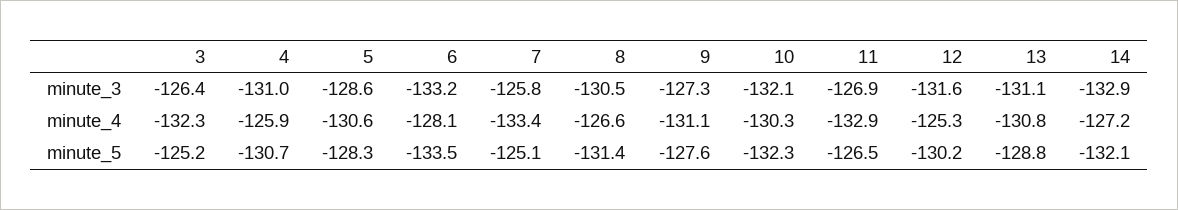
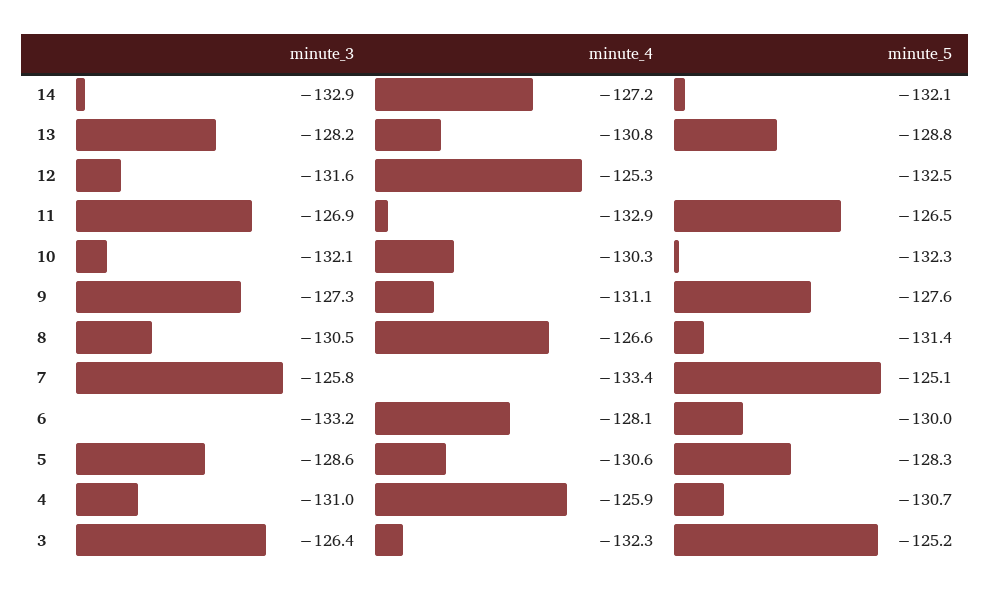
  {
    "3": {
      "minute_3": -126.4,
      "minute_4": -132.3,
      "minute_5": -125.2
    },
    "4": {
      "minute_3": -131,
      "minute_4": -125.9,
      "minute_5": -130.7
    },
    "5": {
      "minute_3": -128.6,
      "minute_4": -130.6,
      "minute_5": -128.3
    },
    "6": {
      "minute_3": -133.2,
      "minute_4": -128.1,
-     "minute_5": -133.5
+     "minute_5": -130
    },
    "7": {
      "minute_3": -125.8,
      "minute_4": -133.4,
      "minute_5": -125.1
    },
    "8": {
      "minute_3": -130.5,
      "minute_4": -126.6,
      "minute_5": -131.4
    },
    "9": {
      "minute_3": -127.3,
      "minute_4": -131.1,
      "minute_5": -127.6
    },
    "10": {
      "minute_3": -132.1,
      "minute_4": -130.3,
      "minute_5": -132.3
    },
    "11": {
      "minute_3": -126.9,
      "minute_4": -132.9,
      "minute_5": -126.5
    },
    "12": {
      "minute_3": -131.6,
      "minute_4": -125.3,
-     "minute_5": -130.2
+     "minute_5": -132.5
    },
    "13": {
-     "minute_3": -131.1,
+     "minute_3": -128.2,
      "minute_4": -130.8,
      "minute_5": -128.8
    },
    "14": {
      "minute_3": -132.9,
      "minute_4": -127.2,
      "minute_5": -132.1
    }
  }

